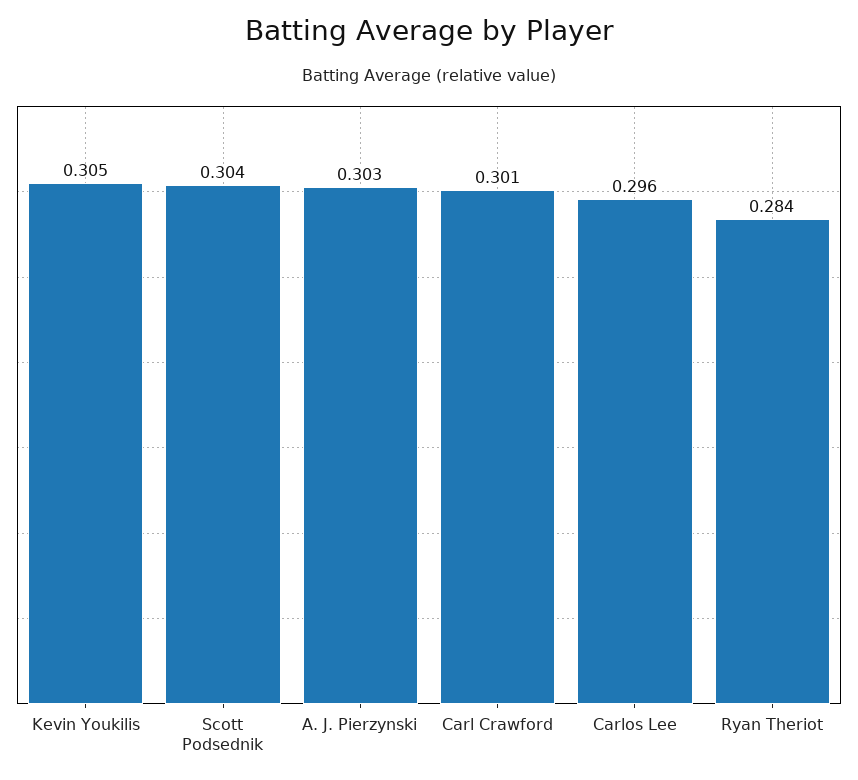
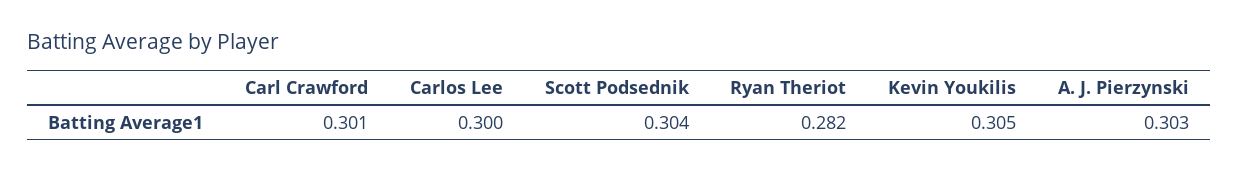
  {
    "Kevin Youkilis": 0.305,
    "Scott Podsednik": 0.304,
    "A. J. Pierzynski": 0.303,
    "Carl Crawford": 0.301,
-   "Carlos Lee": 0.296,
+   "Carlos Lee": 0.3,
-   "Ryan Theriot": 0.284
+   "Ryan Theriot": 0.282
  }

